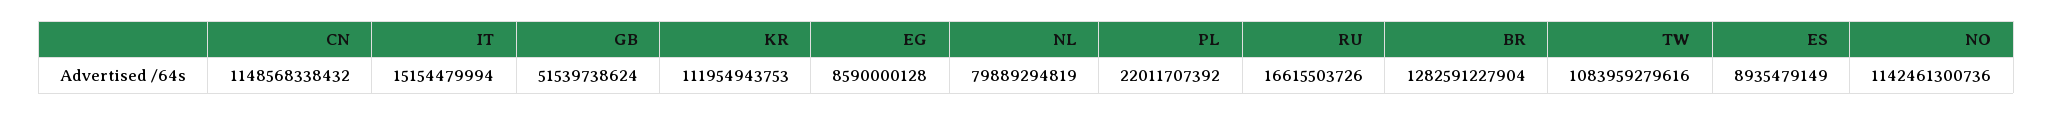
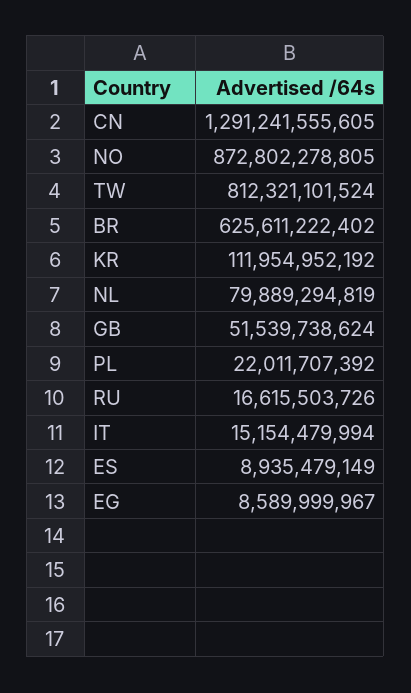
  {
-   "CN": 1148568338432,
+   "CN": 1291241555605,
    "IT": 15154479994,
    "GB": 51539738624,
-   "KR": 111954943753,
+   "KR": 111954952192,
-   "EG": 8590000128,
+   "EG": 8589999967,
    "NL": 79889294819,
    "PL": 22011707392,
    "RU": 16615503726,
-   "BR": 1282591227904,
+   "BR": 625611222402,
-   "TW": 1083959279616,
+   "TW": 812321101524,
    "ES": 8935479149,
-   "NO": 1142461300736
+   "NO": 872802278805
  }

